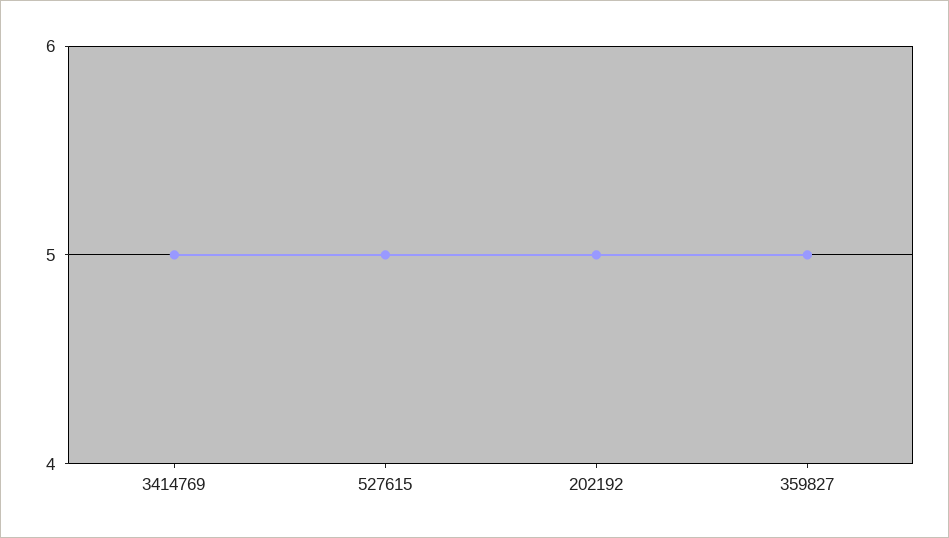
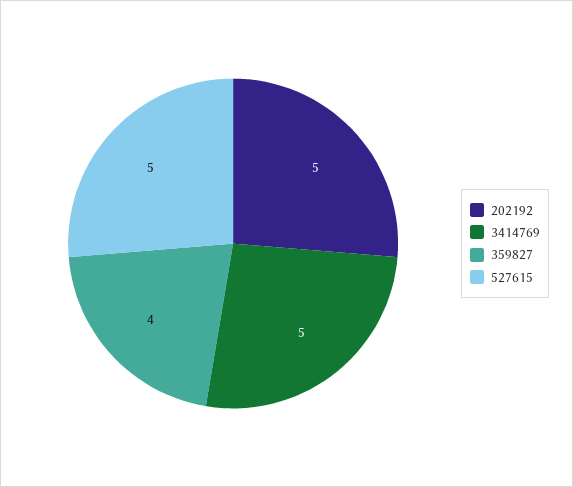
  {
    "3414769": 5,
    "527615": 5,
    "202192": 5,
-   "359827": 5
+   "359827": 4
  }

